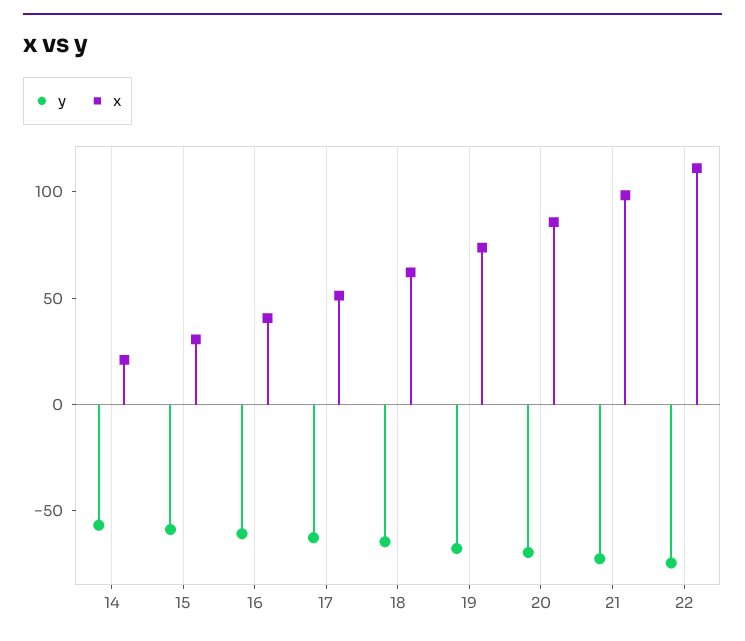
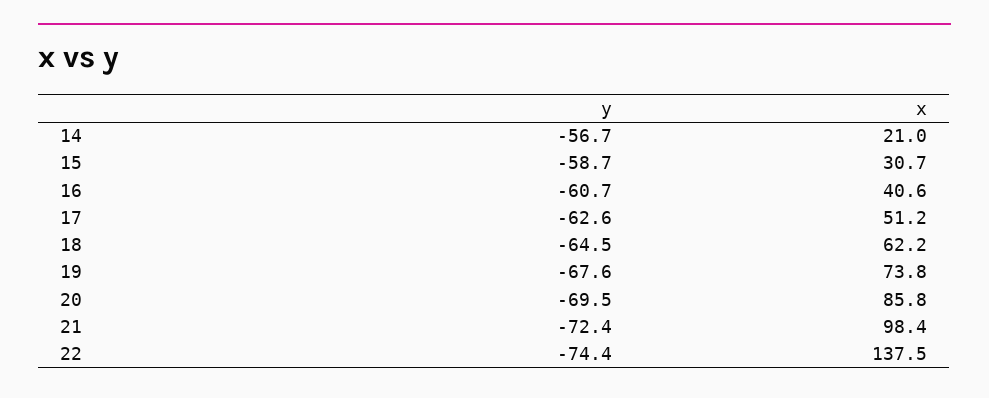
  {
    "y": {
      "14": -56.7,
      "15": -58.7,
      "16": -60.7,
      "17": -62.6,
      "18": -64.5,
      "19": -67.6,
      "20": -69.5,
      "21": -72.4,
      "22": -74.4
    },
    "x": {
      "14": 21,
      "15": 30.7,
      "16": 40.6,
      "17": 51.2,
      "18": 62.2,
      "19": 73.8,
      "20": 85.8,
      "21": 98.4,
-     "22": 110
+     "22": 137.5
    }
  }

